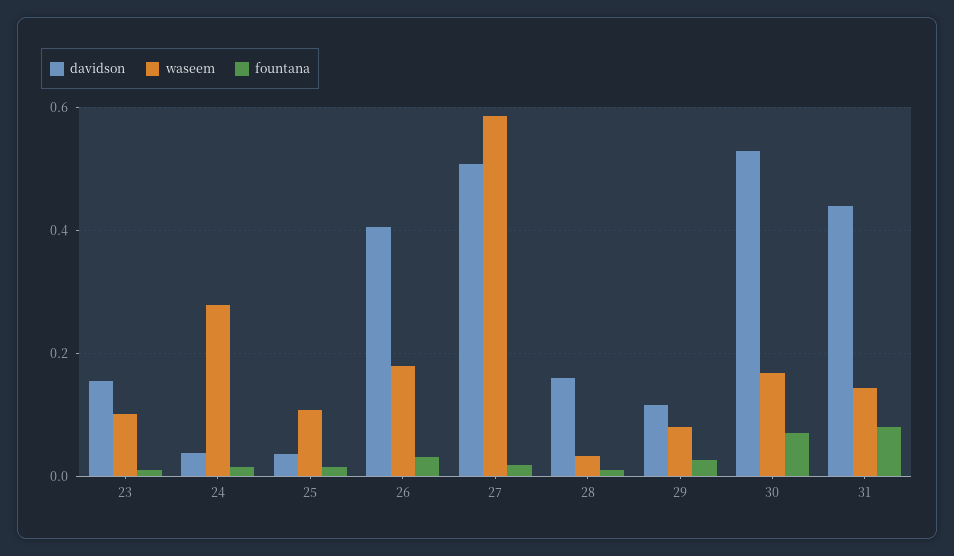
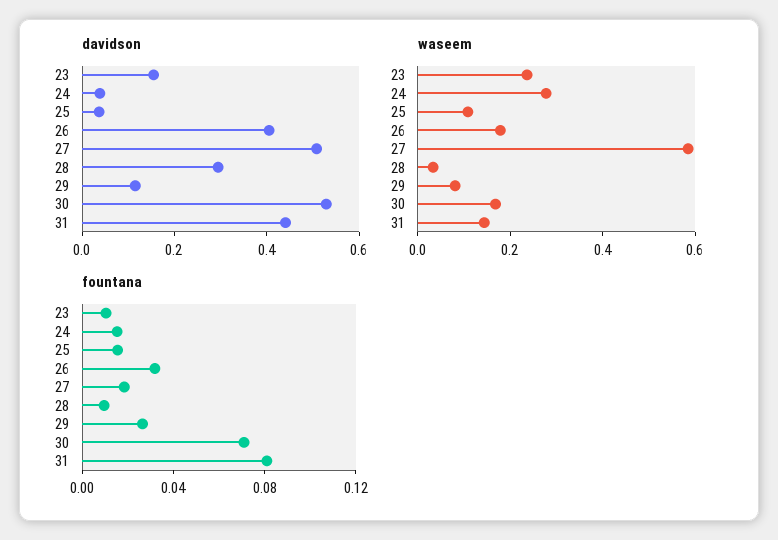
  {
    "davidson": {
      "23": 0.16,
      "24": 0.04,
      "25": 0.04,
      "26": 0.4,
      "27": 0.5,
-     "28": 0.16,
+     "28": 0.3,
      "29": 0.12,
      "30": 0.52,
      "31": 0.44
    },
    "waseem": {
-     "23": 0.1,
+     "23": 0.25,
      "24": 0.28,
      "25": 0.1,
      "26": 0.18,
      "27": 0.58,
      "28": 0.04,
      "29": 0.08,
      "30": 0.16,
      "31": 0.14
    },
    "fountana": {
      "23": 0.01,
      "24": 0.02,
      "25": 0.02,
      "26": 0.03,
      "27": 0.02,
      "28": 0.01,
      "29": 0.03,
      "30": 0.07,
      "31": 0.08
    }
  }

